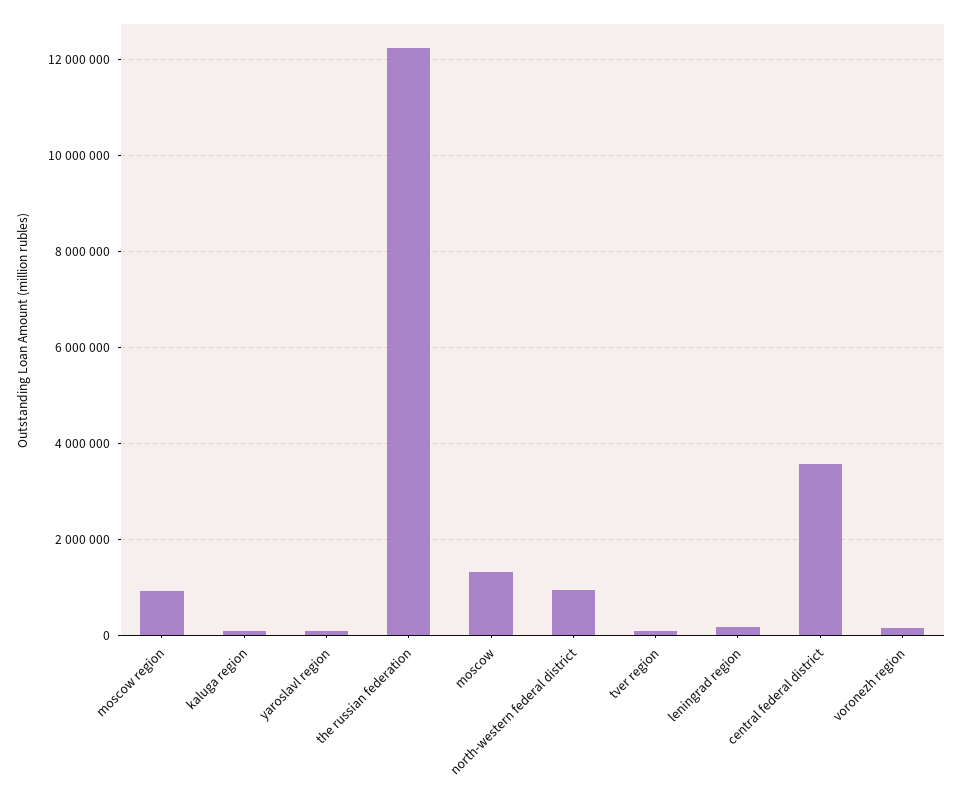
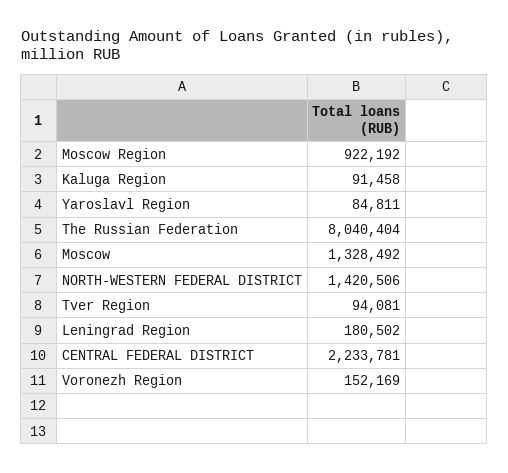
  {
    "moscow region": 922192,
    "kaluga region": 91458,
    "yaroslavl region": 84811,
-   "the russian federation": 12200000,
+   "the russian federation": 8040404,
    "moscow": 1328492,
-   "north-western federal district": 1000000,
+   "north-western federal district": 1420506,
    "tver region": 94081,
    "leningrad region": 180502,
-   "central federal district": 3600000,
+   "central federal district": 2233781,
    "voronezh region": 152169
  }

